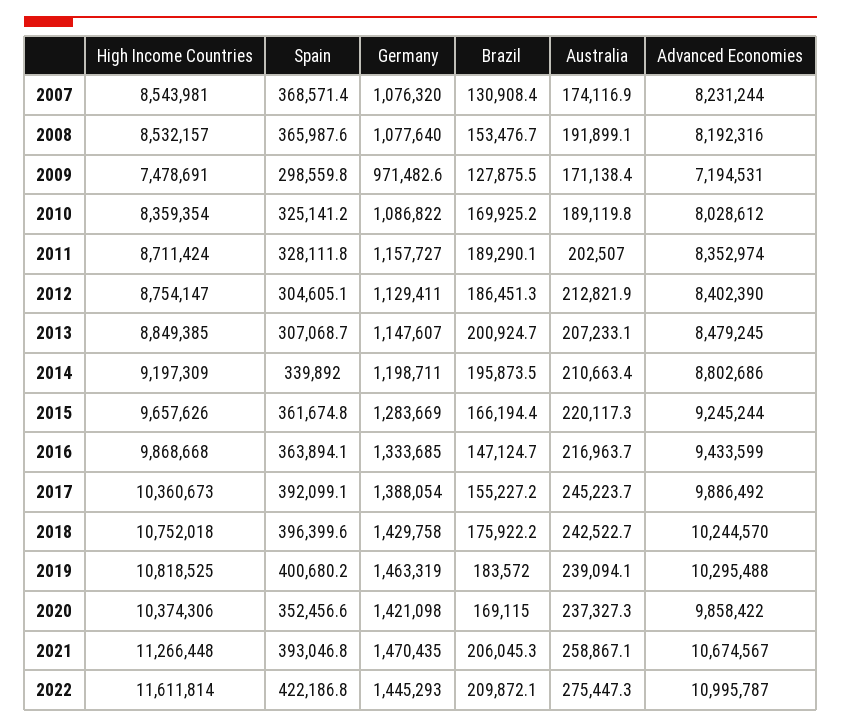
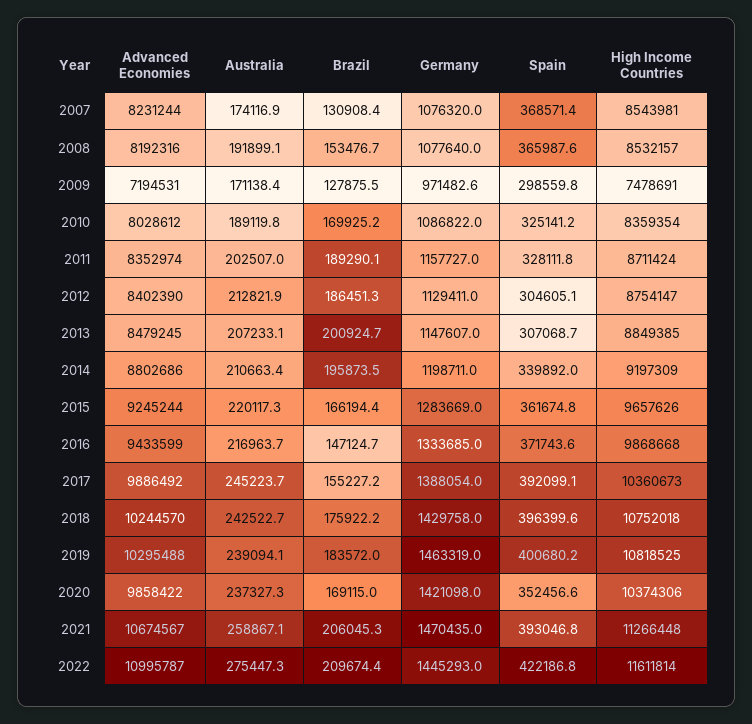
  {
    "High Income Countries": {
      "2007": 8543981,
      "2008": 8532157,
      "2009": 7478691,
      "2010": 8359354,
      "2011": 8711424,
      "2012": 8754147,
      "2013": 8849385,
      "2014": 9197309,
      "2015": 9657626,
      "2016": 9868668,
      "2017": 10360673,
      "2018": 10752018,
      "2019": 10818525,
      "2020": 10374306,
      "2021": 11266448,
      "2022": 11611814
    },
    "Spain": {
      "2007": 368571.4,
      "2008": 365987.6,
      "2009": 298559.8,
      "2010": 325141.2,
      "2011": 328111.8,
      "2012": 304605.1,
      "2013": 307068.7,
      "2014": 339892,
      "2015": 361674.8,
-     "2016": 363894.1,
+     "2016": 371743.6,
      "2017": 392099.1,
      "2018": 396399.6,
      "2019": 400680.2,
      "2020": 352456.6,
      "2021": 393046.8,
      "2022": 422186.8
    },
    "Germany": {
      "2007": 1076320,
      "2008": 1077640,
      "2009": 971482.6,
      "2010": 1086822,
      "2011": 1157727,
      "2012": 1129411,
      "2013": 1147607,
      "2014": 1198711,
      "2015": 1283669,
      "2016": 1333685,
      "2017": 1388054,
      "2018": 1429758,
      "2019": 1463319,
      "2020": 1421098,
      "2021": 1470435,
      "2022": 1445293
    },
    "Brazil": {
      "2007": 130908.4,
      "2008": 153476.7,
      "2009": 127875.5,
      "2010": 169925.2,
      "2011": 189290.1,
      "2012": 186451.3,
      "2013": 200924.7,
      "2014": 195873.5,
      "2015": 166194.4,
      "2016": 147124.7,
      "2017": 155227.2,
      "2018": 175922.2,
      "2019": 183572,
      "2020": 169115,
      "2021": 206045.3,
-     "2022": 209872.1
+     "2022": 209674.4
    },
    "Australia": {
      "2007": 174116.9,
      "2008": 191899.1,
      "2009": 171138.4,
      "2010": 189119.8,
      "2011": 202507,
      "2012": 212821.9,
      "2013": 207233.1,
      "2014": 210663.4,
      "2015": 220117.3,
      "2016": 216963.7,
      "2017": 245223.7,
      "2018": 242522.7,
      "2019": 239094.1,
      "2020": 237327.3,
      "2021": 258867.1,
      "2022": 275447.3
    },
    "Advanced Economies": {
      "2007": 8231244,
      "2008": 8192316,
      "2009": 7194531,
      "2010": 8028612,
      "2011": 8352974,
      "2012": 8402390,
      "2013": 8479245,
      "2014": 8802686,
      "2015": 9245244,
      "2016": 9433599,
      "2017": 9886492,
      "2018": 10244570,
      "2019": 10295488,
      "2020": 9858422,
      "2021": 10674567,
      "2022": 10995787
    }
  }

